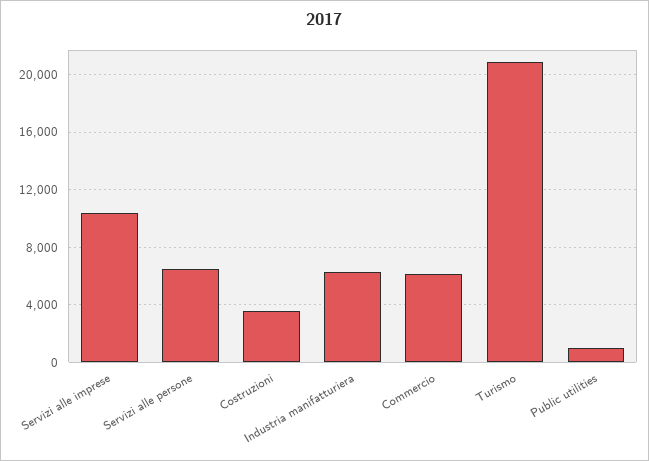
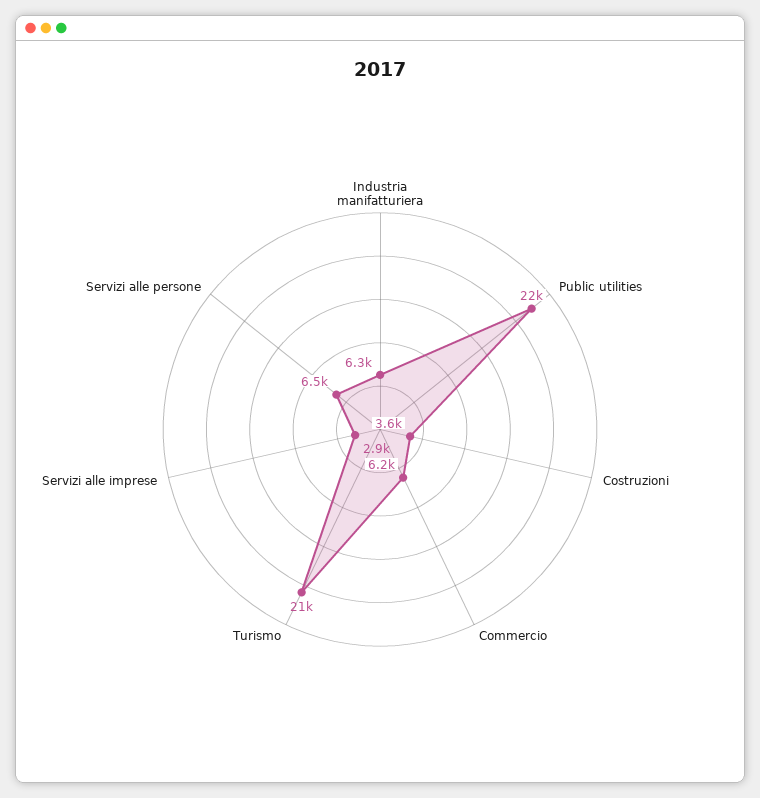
  {
-   "Servizi alle imprese": 10500,
+   "Servizi alle imprese": 2900,
    "Servizi alle persone": 6500,
    "Costruzioni": 3600,
    "Industria manifatturiera": 6300,
    "Commercio": 6200,
    "Turismo": 21000,
-   "Public utilities": 1000
+   "Public utilities": 22000
  }

